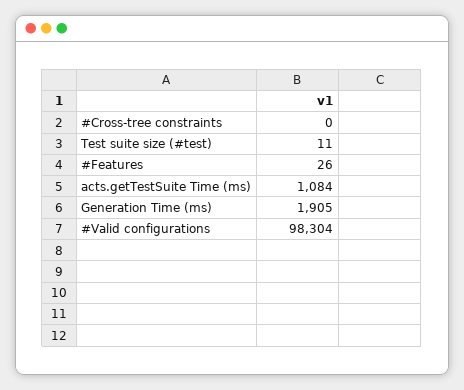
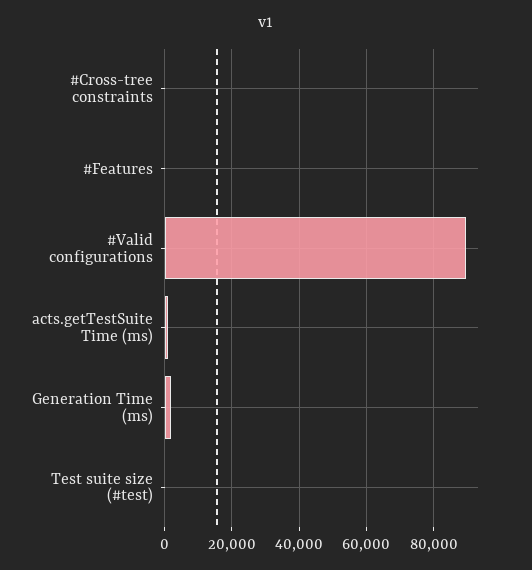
  {
    "#Cross-tree constraints": 0,
    "Test suite size (#test)": 11,
    "#Features": 26,
    "acts.getTestSuite Time (ms)": 1084,
    "Generation Time (ms)": 1905,
-   "#Valid configurations": 98304
+   "#Valid configurations": 90000
  }

